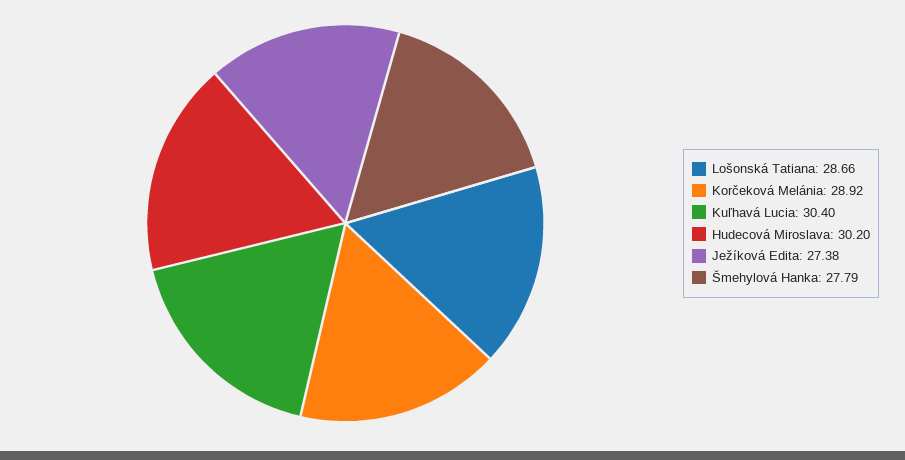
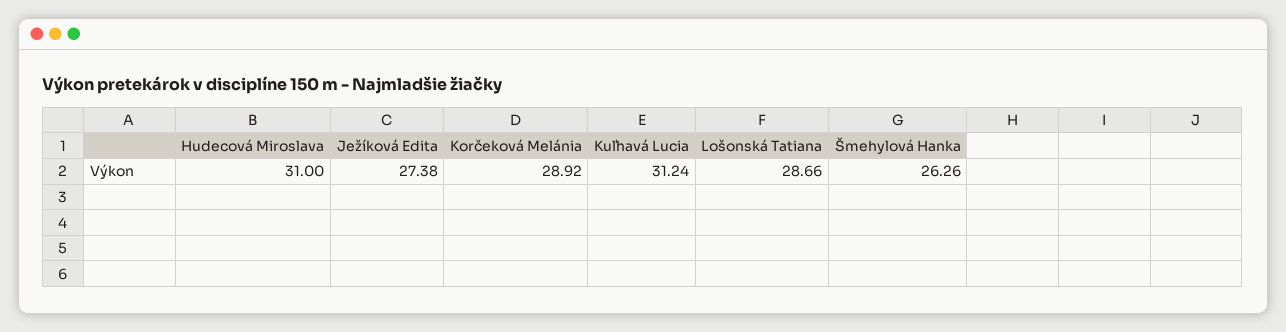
  {
    "Lošonská Tatiana": 28.66,
    "Korčeková Melánia": 28.92,
-   "Kuľhavá Lucia": 30.4,
+   "Kuľhavá Lucia": 31.24,
-   "Hudecová Miroslava": 30.2,
+   "Hudecová Miroslava": 31,
    "Ježíková Edita": 27.38,
-   "Šmehylová Hanka": 27.79
+   "Šmehylová Hanka": 26.26
  }

